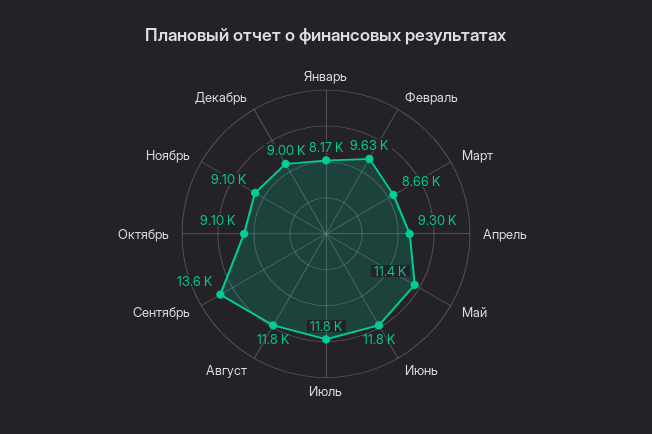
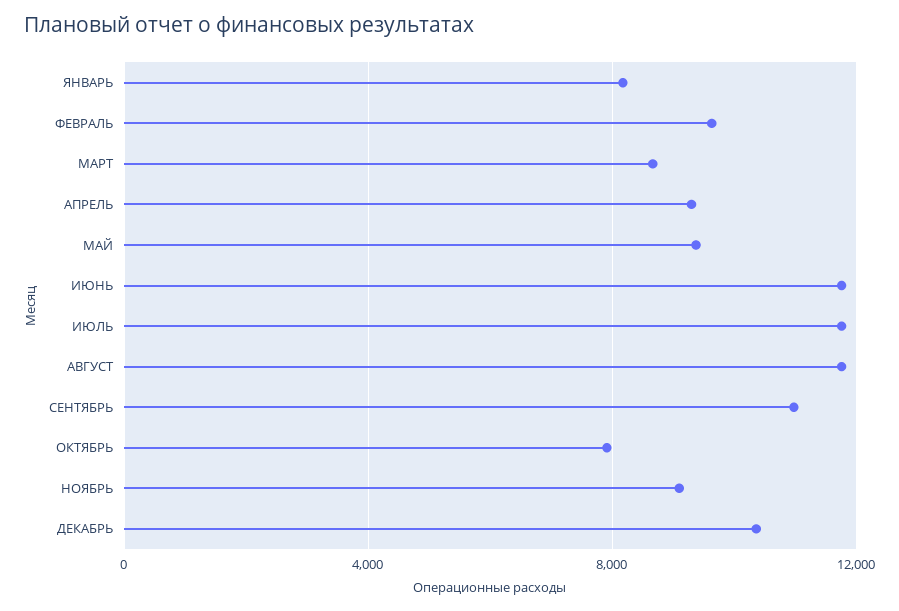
  {
    "Январь": 8170,
    "Февраль": 9630,
    "Март": 8660,
    "Апрель": 9300,
-   "Май": 11400,
+   "Май": 9500,
    "Июнь": 11800,
    "Июль": 11800,
    "Август": 11800,
-   "Сентябрь": 13600,
+   "Сентябрь": 11000,
-   "Октябрь": 9100,
+   "Октябрь": 8000,
    "Ноябрь": 9100,
-   "Декабрь": 9000
+   "Декабрь": 10500
  }

